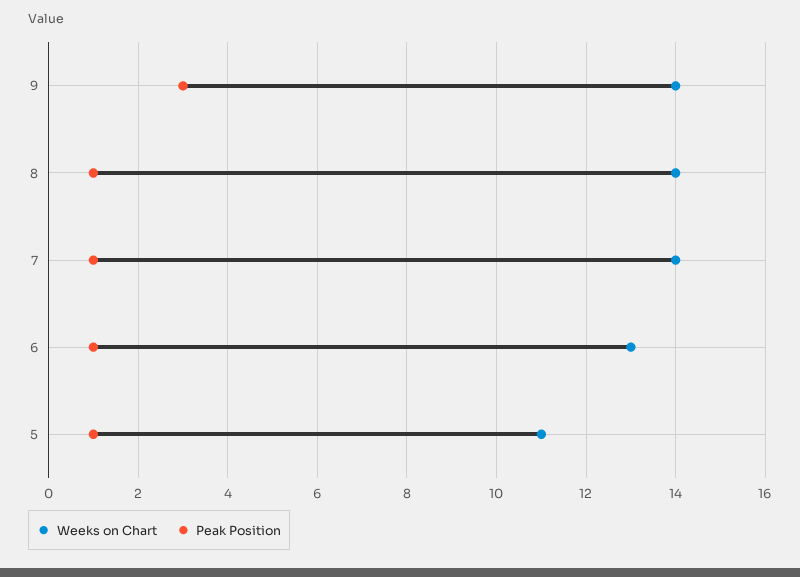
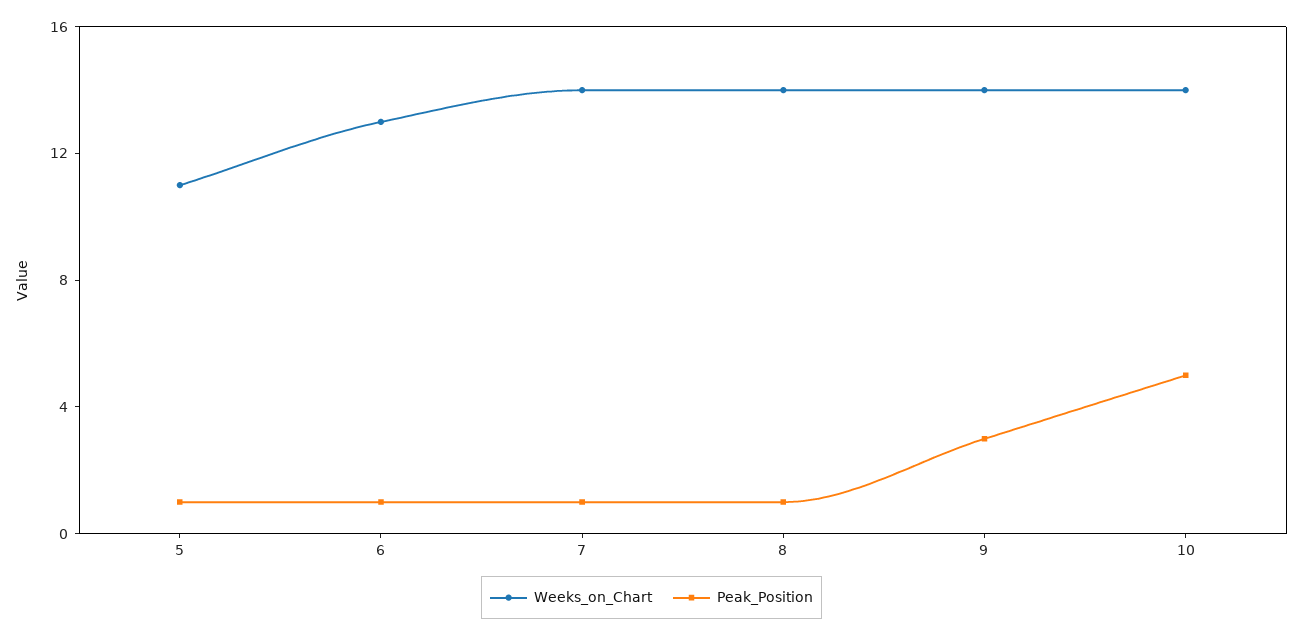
  {
    "Weeks on Chart": {
      "9": 14,
      "8": 14,
      "7": 14,
      "6": 13,
-     "5": 11
+     "5": 11,
+     "10": 14
    },
    "Peak Position": {
      "9": 3,
      "8": 1,
      "7": 1,
      "6": 1,
-     "5": 1
+     "5": 1,
+     "10": 5
    }
  }

